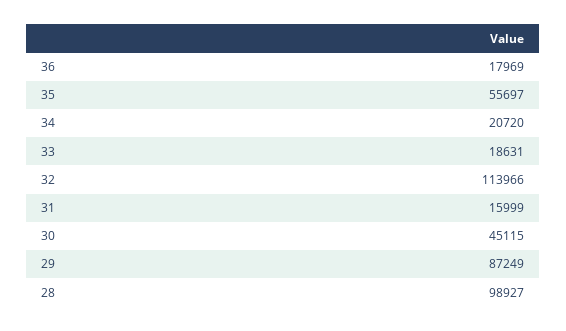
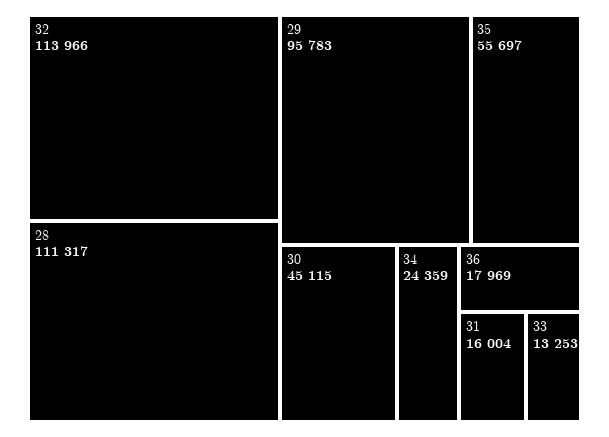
  {
    "36": 17969,
    "35": 55697,
-   "34": 20720,
+   "34": 24359,
-   "33": 18631,
+   "33": 13253,
    "32": 113966,
-   "31": 15999,
+   "31": 16004,
    "30": 45115,
-   "29": 87249,
+   "29": 95783,
-   "28": 98927
+   "28": 111317
  }

